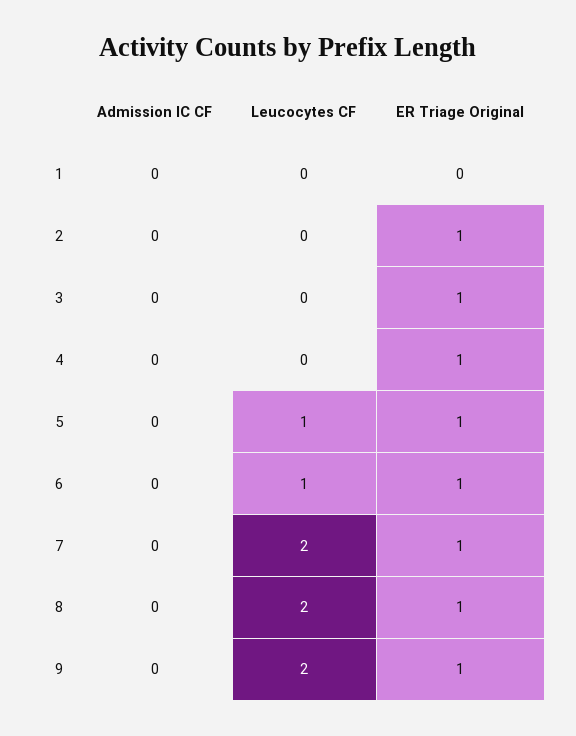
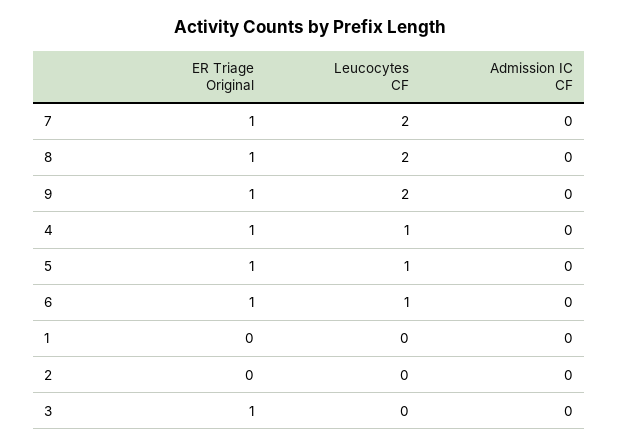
  {
    "Admission IC CF": {
      "1": 0,
      "2": 0,
      "3": 0,
      "4": 0,
      "5": 0,
      "6": 0,
      "7": 0,
      "8": 0,
      "9": 0
    },
    "Leucocytes CF": {
      "1": 0,
      "2": 0,
      "3": 0,
-     "4": 0,
+     "4": 1,
      "5": 1,
      "6": 1,
      "7": 2,
      "8": 2,
      "9": 2
    },
    "ER Triage Original": {
      "1": 0,
-     "2": 1,
+     "2": 0,
      "3": 1,
      "4": 1,
      "5": 1,
      "6": 1,
      "7": 1,
      "8": 1,
      "9": 1
    }
  }

